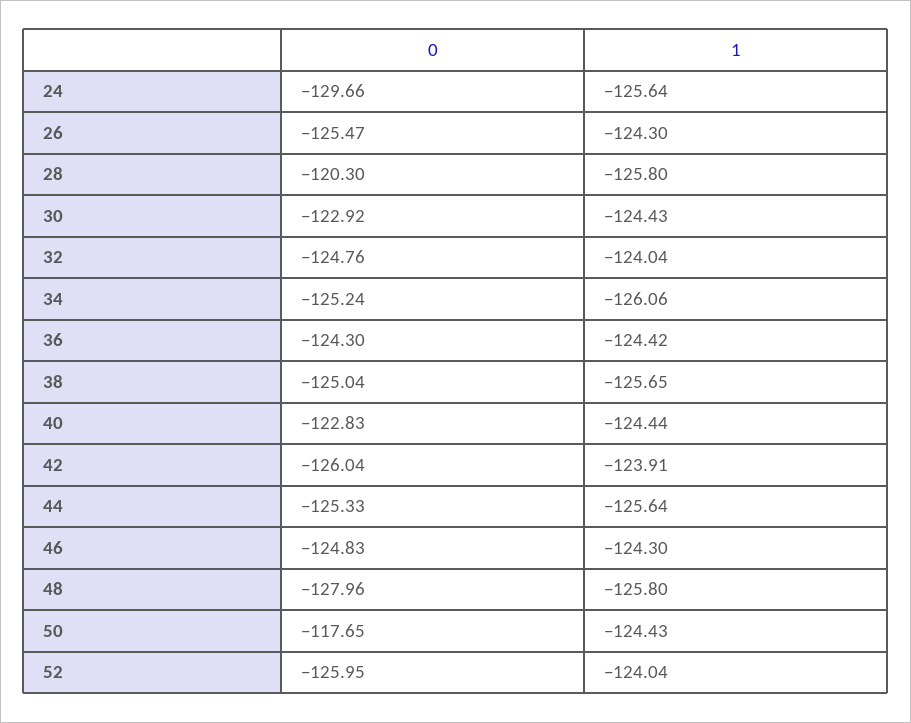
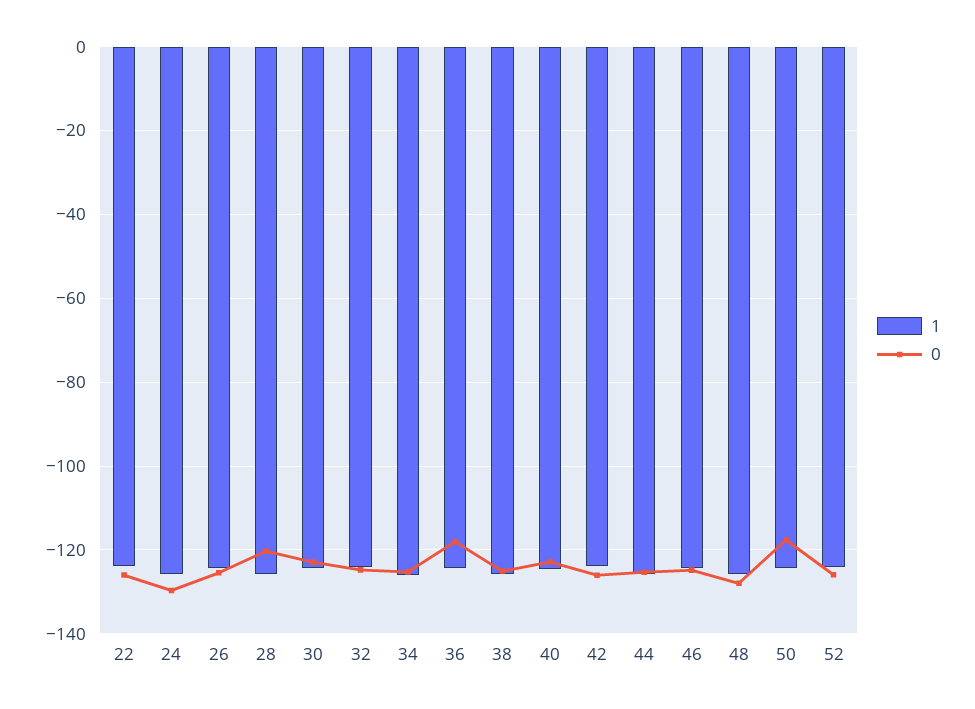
  {
    "0": {
      "24": -129.66,
      "26": -125.47,
      "28": -120.3,
      "30": -122.92,
      "32": -124.76,
      "34": -125.24,
-     "36": -124.3,
+     "36": -118,
      "38": -125.04,
      "40": -122.83,
      "42": -126.04,
      "44": -125.33,
      "46": -124.83,
      "48": -127.96,
      "50": -117.65,
-     "52": -125.95
+     "52": -125.95,
+     "22": -126
    },
    "1": {
      "24": -125.64,
      "26": -124.3,
      "28": -125.8,
      "30": -124.43,
      "32": -124.04,
      "34": -126.06,
      "36": -124.42,
      "38": -125.65,
      "40": -124.44,
      "42": -123.91,
      "44": -125.64,
      "46": -124.3,
      "48": -125.8,
      "50": -124.43,
-     "52": -124.04
+     "52": -124.04,
+     "22": -124
    }
  }

